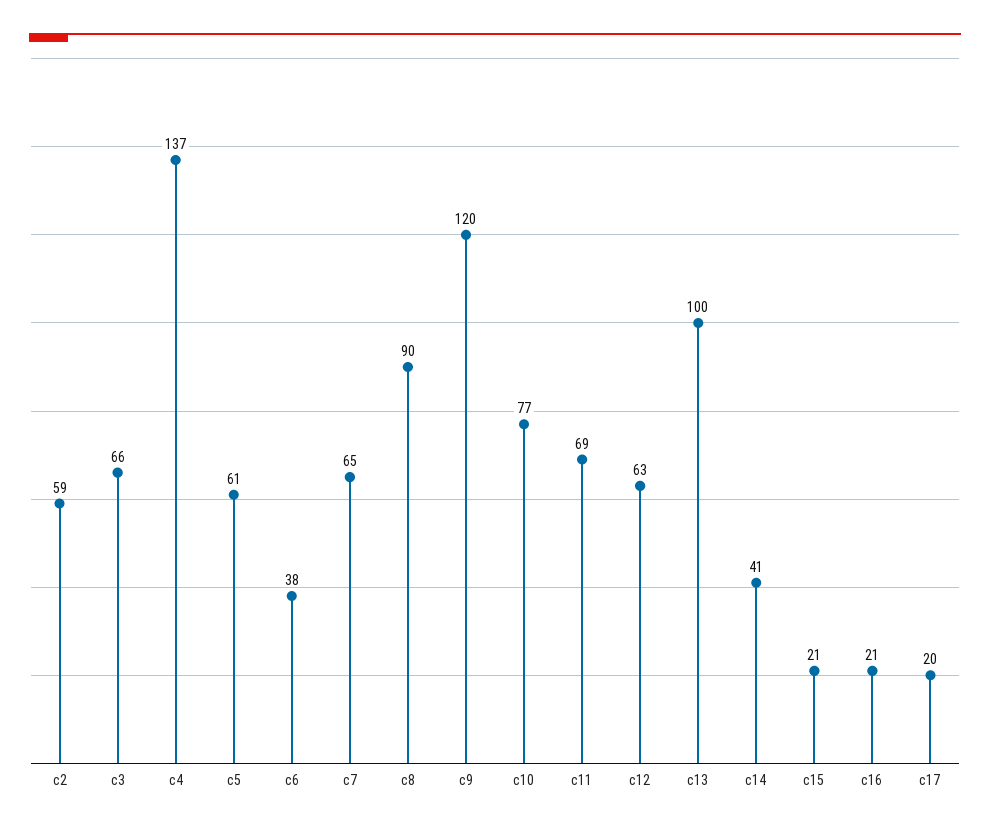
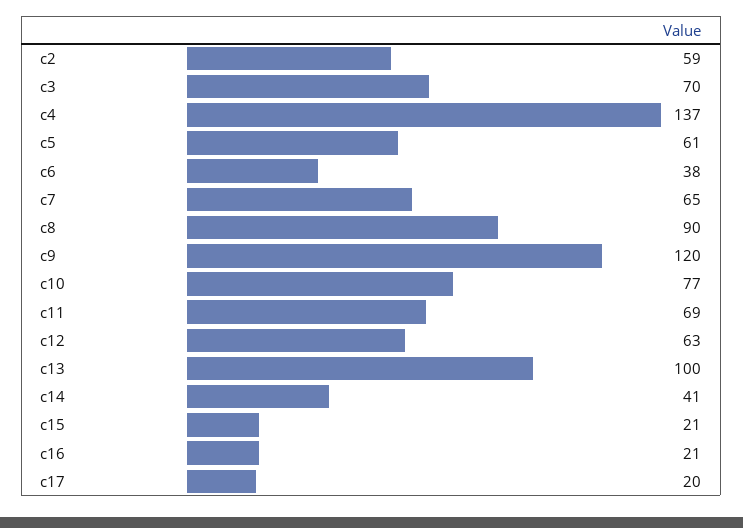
  {
    "c2": 59,
-   "c3": 66,
+   "c3": 70,
    "c4": 137,
    "c5": 61,
    "c6": 38,
    "c7": 65,
    "c8": 90,
    "c9": 120,
    "c10": 77,
    "c11": 69,
    "c12": 63,
    "c13": 100,
    "c14": 41,
    "c15": 21,
    "c16": 21,
    "c17": 20
  }

